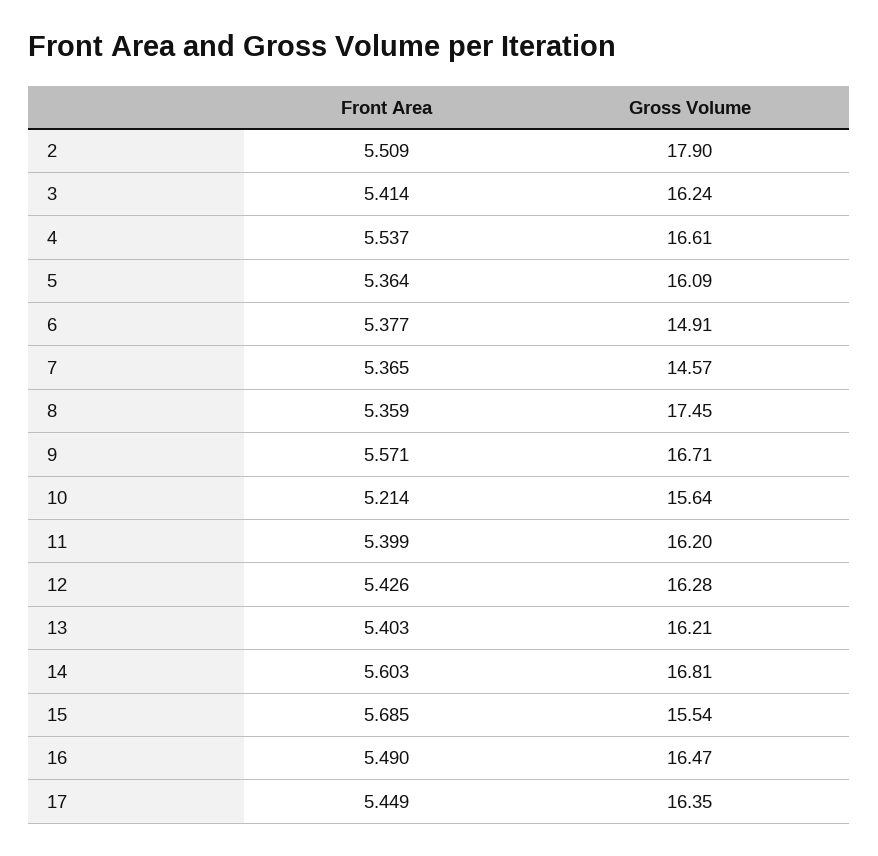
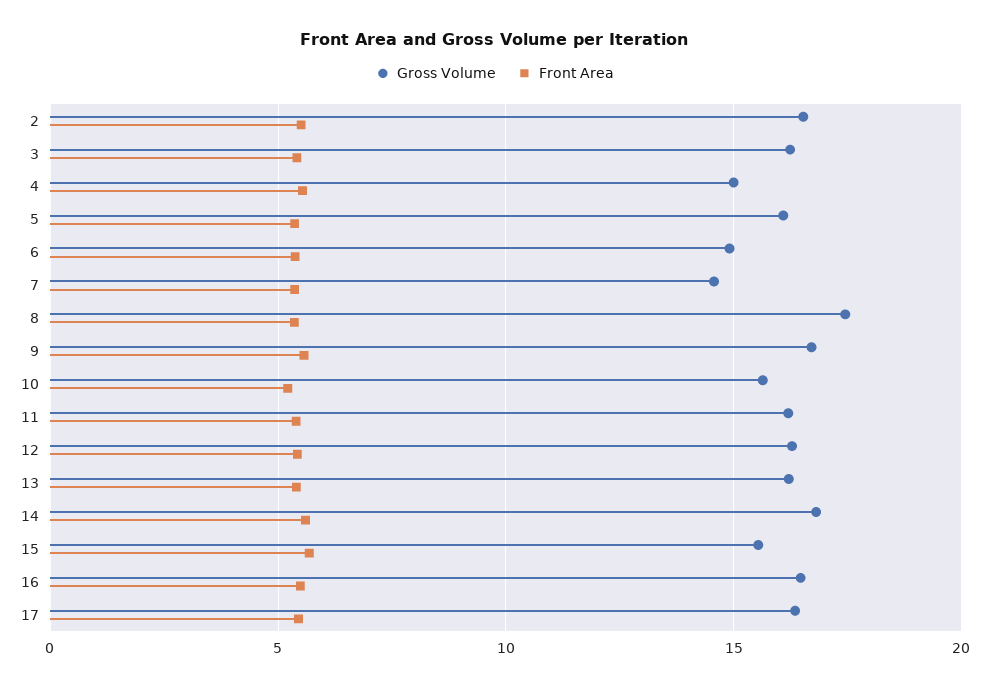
  {
    "Front Area": {
      "2": 5.509,
      "3": 5.414,
      "4": 5.537,
      "5": 5.364,
      "6": 5.377,
      "7": 5.365,
      "8": 5.359,
      "9": 5.571,
      "10": 5.214,
      "11": 5.399,
      "12": 5.426,
      "13": 5.403,
      "14": 5.603,
      "15": 5.685,
      "16": 5.49,
      "17": 5.449
    },
    "Gross Volume": {
-     "2": 17.9,
+     "2": 16.5,
      "3": 16.24,
-     "4": 16.61,
+     "4": 15,
      "5": 16.09,
      "6": 14.91,
      "7": 14.57,
      "8": 17.45,
      "9": 16.71,
      "10": 15.64,
      "11": 16.2,
      "12": 16.28,
      "13": 16.21,
      "14": 16.81,
      "15": 15.54,
      "16": 16.47,
      "17": 16.35
    }
  }

